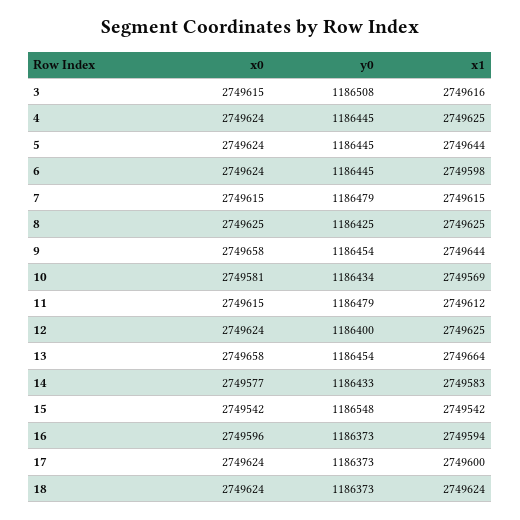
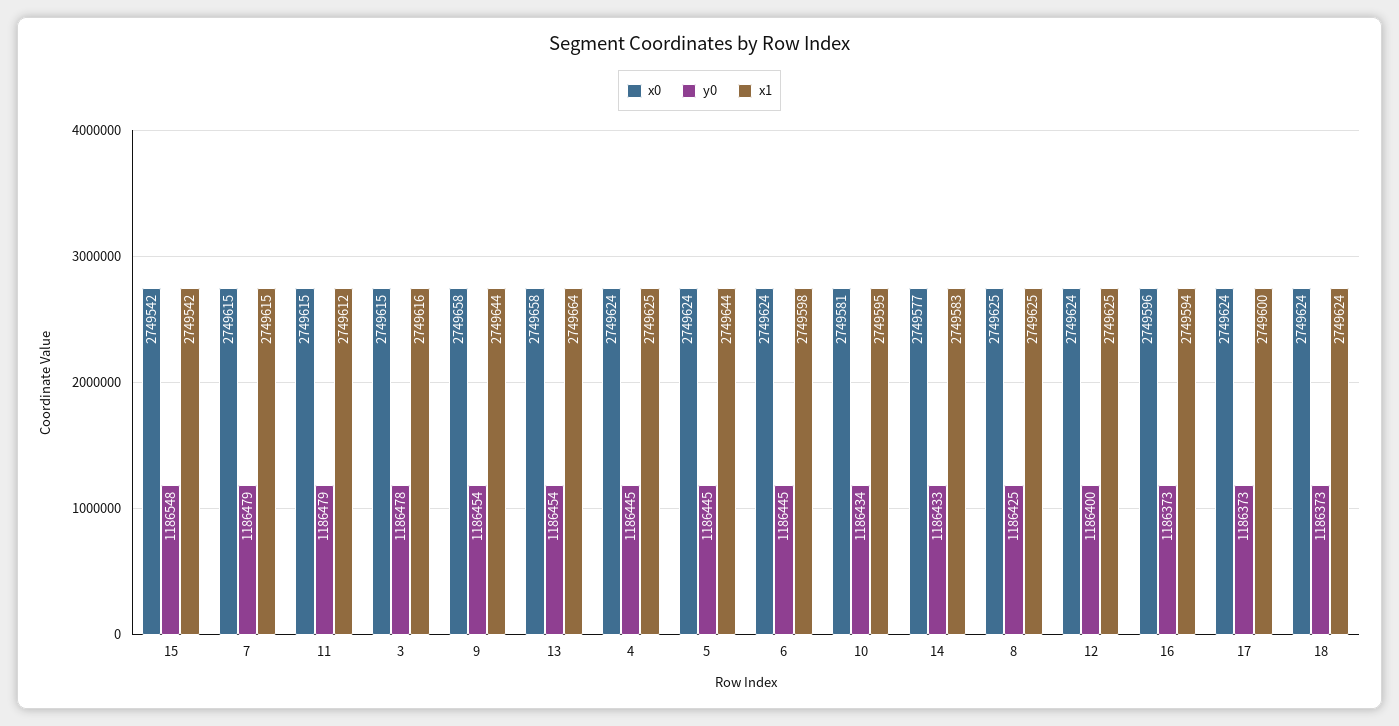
  {
    "x0": {
      "3": 2749615,
      "4": 2749624,
      "5": 2749624,
      "6": 2749624,
      "7": 2749615,
      "8": 2749625,
      "9": 2749658,
      "10": 2749581,
      "11": 2749615,
      "12": 2749624,
      "13": 2749658,
      "14": 2749577,
      "15": 2749542,
      "16": 2749596,
      "17": 2749624,
      "18": 2749624
    },
    "y0": {
-     "3": 1186508,
+     "3": 1186478,
      "4": 1186445,
      "5": 1186445,
      "6": 1186445,
      "7": 1186479,
      "8": 1186425,
      "9": 1186454,
      "10": 1186434,
      "11": 1186479,
      "12": 1186400,
      "13": 1186454,
      "14": 1186433,
      "15": 1186548,
      "16": 1186373,
      "17": 1186373,
      "18": 1186373
    },
    "x1": {
      "3": 2749616,
      "4": 2749625,
      "5": 2749644,
      "6": 2749598,
      "7": 2749615,
      "8": 2749625,
      "9": 2749644,
-     "10": 2749569,
+     "10": 2749595,
      "11": 2749612,
      "12": 2749625,
      "13": 2749664,
      "14": 2749583,
      "15": 2749542,
      "16": 2749594,
      "17": 2749600,
      "18": 2749624
    }
  }

